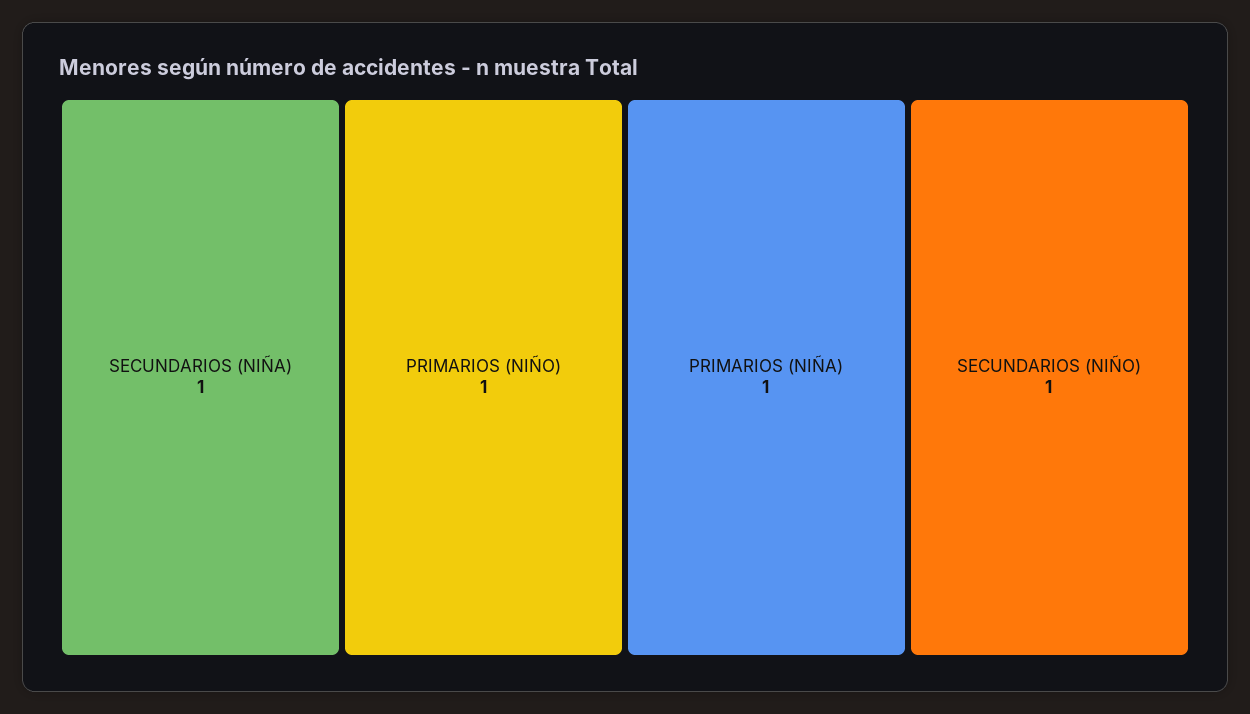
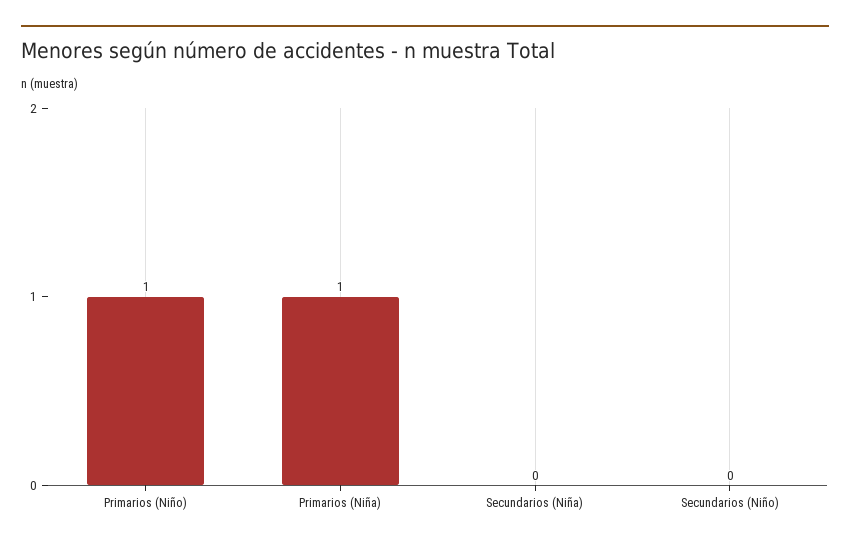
  {
-   "SECUNDARIOS (NIÑA)": 1,
+   "SECUNDARIOS (NIÑA)": 0,
    "PRIMARIOS (NIÑO)": 1,
    "PRIMARIOS (NIÑA)": 1,
-   "SECUNDARIOS (NIÑO)": 1
+   "SECUNDARIOS (NIÑO)": 0
  }

